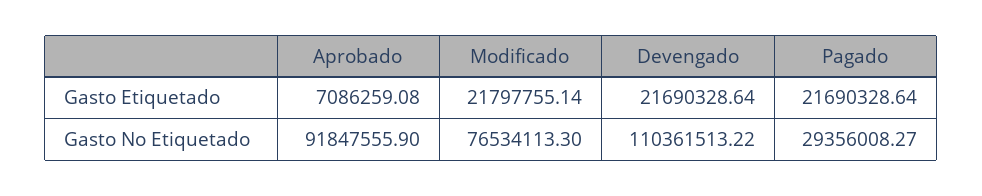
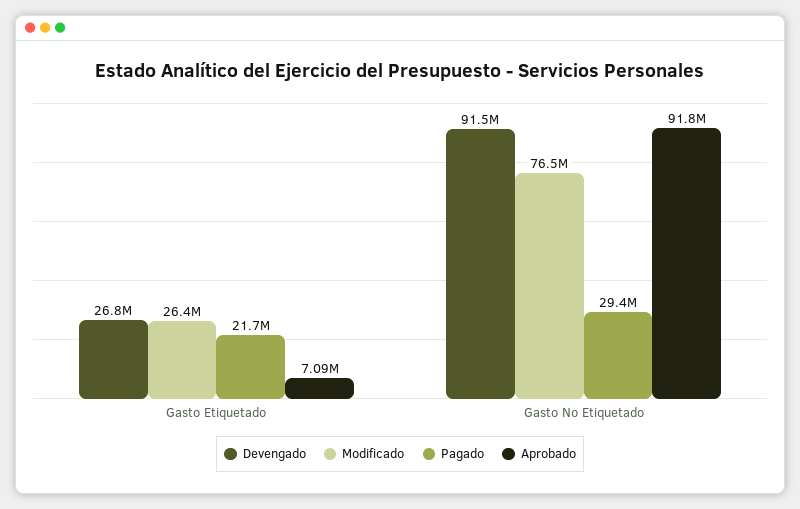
  {
    "Aprobado": {
      "Gasto Etiquetado": 7086259.08,
      "Gasto No Etiquetado": 91847555.9
    },
    "Modificado": {
-     "Gasto Etiquetado": 21797755.14,
+     "Gasto Etiquetado": 26400000,
      "Gasto No Etiquetado": 76534113.3
    },
    "Devengado": {
-     "Gasto Etiquetado": 21690328.64,
+     "Gasto Etiquetado": 26800000,
-     "Gasto No Etiquetado": 110361513.22
+     "Gasto No Etiquetado": 91500000
    },
    "Pagado": {
      "Gasto Etiquetado": 21690328.64,
      "Gasto No Etiquetado": 29356008.27
    }
  }

